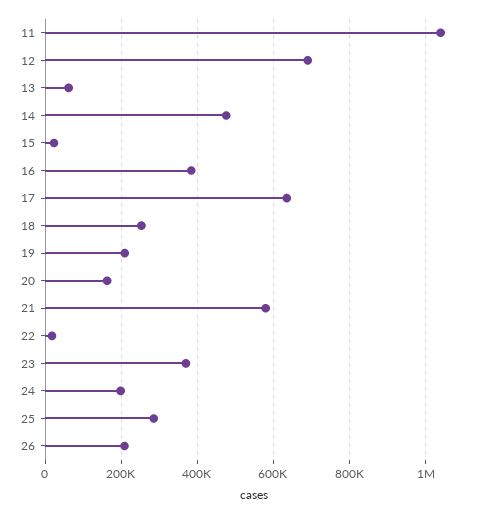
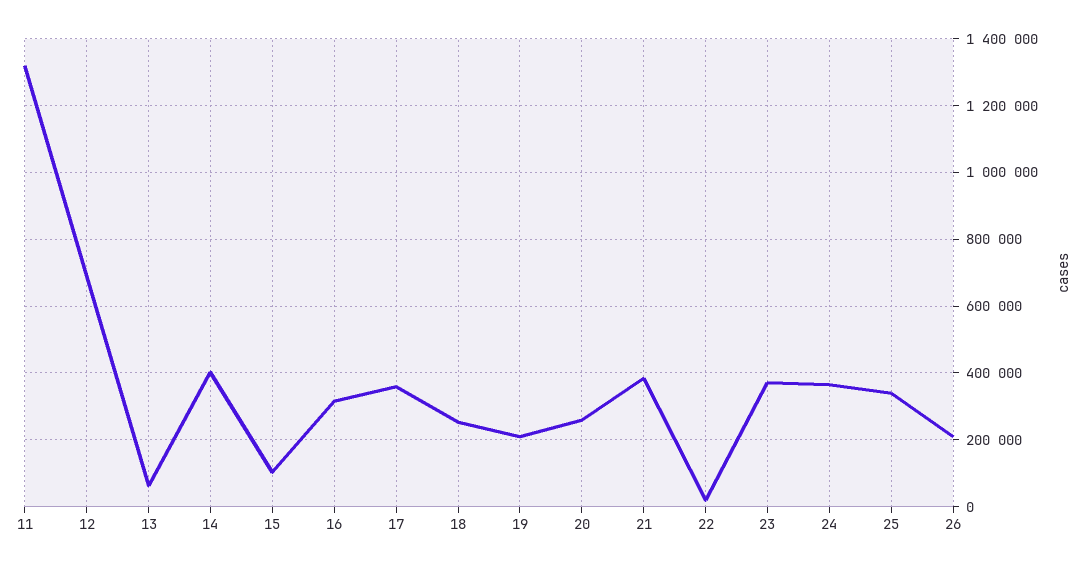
  {
-   "11": 1040000,
+   "11": 1320000,
    "12": 700000,
    "13": 60000,
-   "14": 480000,
+   "14": 400000,
-   "15": 20000,
+   "15": 100000,
-   "16": 380000,
+   "16": 320000,
-   "17": 640000,
+   "17": 360000,
    "18": 260000,
    "19": 200000,
-   "20": 160000,
+   "20": 260000,
-   "21": 580000,
+   "21": 380000,
    "22": 20000,
    "23": 380000,
-   "24": 200000,
+   "24": 360000,
-   "25": 280000,
+   "25": 340000,
    "26": 200000
  }

